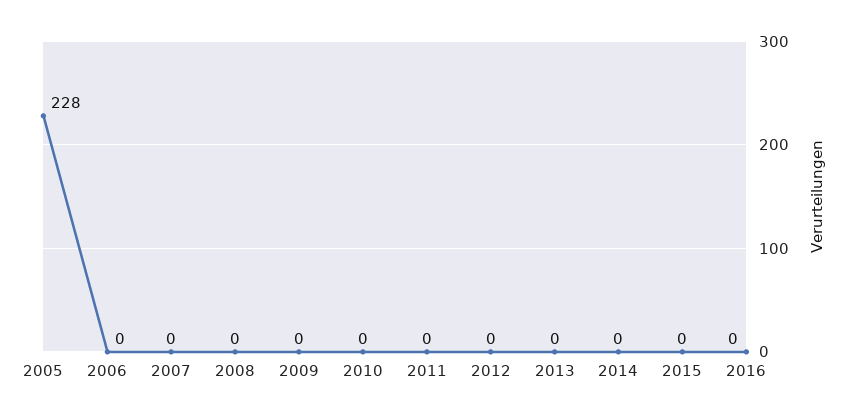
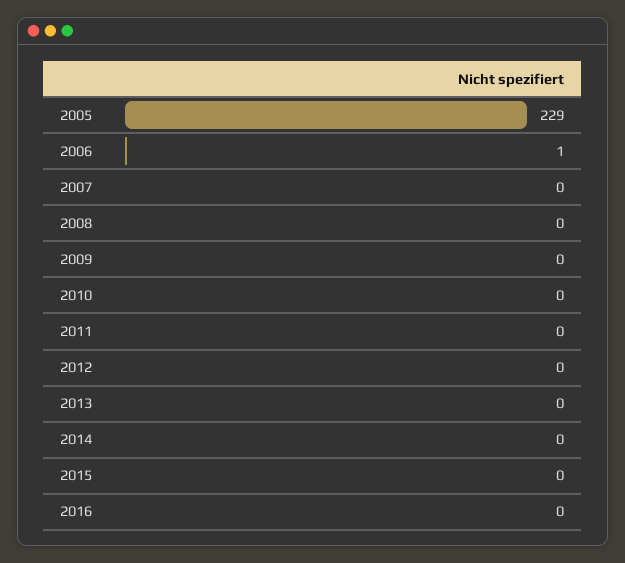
  {
-   "2005": 228,
+   "2005": 229,
-   "2006": 0,
+   "2006": 1,
    "2007": 0,
    "2008": 0,
    "2009": 0,
    "2010": 0,
    "2011": 0,
    "2012": 0,
    "2013": 0,
    "2014": 0,
    "2015": 0,
    "2016": 0
  }

